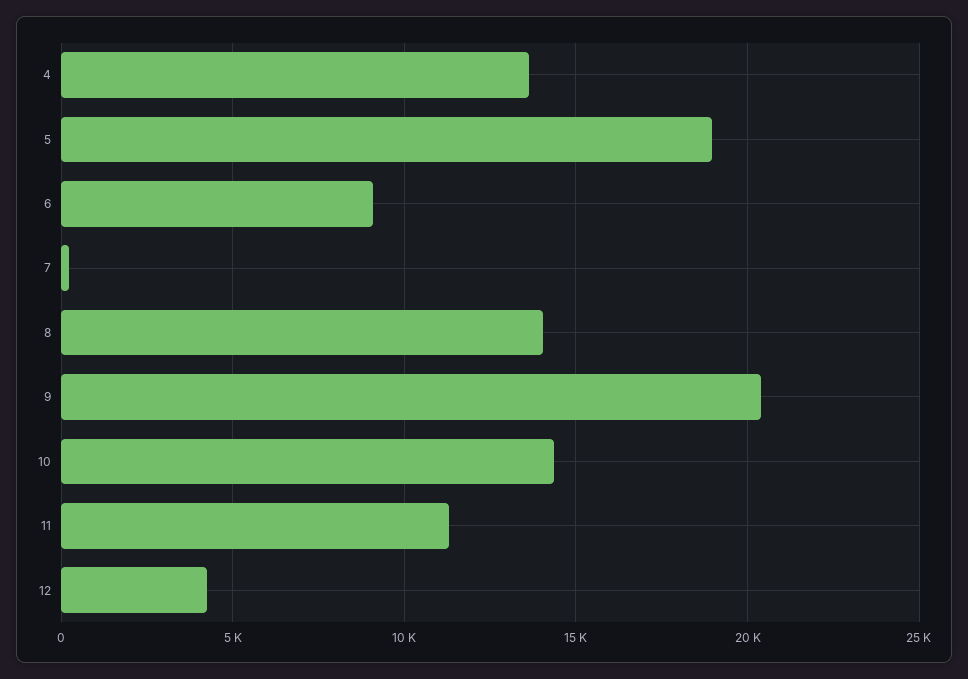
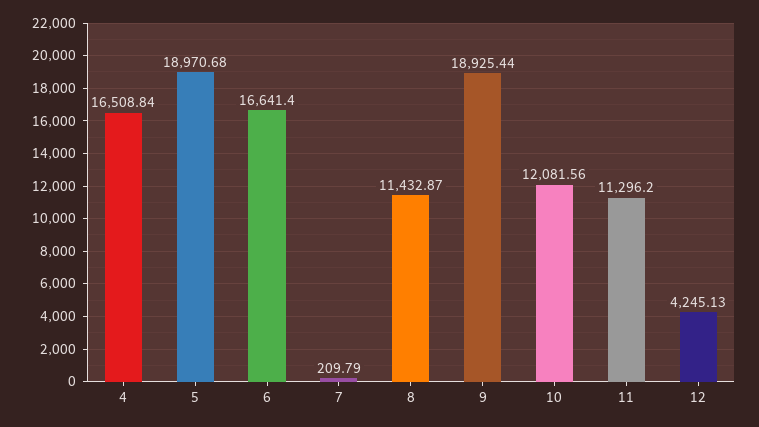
  {
-   "4": 13500,
+   "4": 16508.84,
    "5": 18970.68,
-   "6": 9000,
+   "6": 16641.4,
    "7": 209.79,
-   "8": 14000,
+   "8": 11432.87,
-   "9": 20500,
+   "9": 18925.44,
-   "10": 14500,
+   "10": 12081.56,
    "11": 11296.2,
    "12": 4245.13
  }

